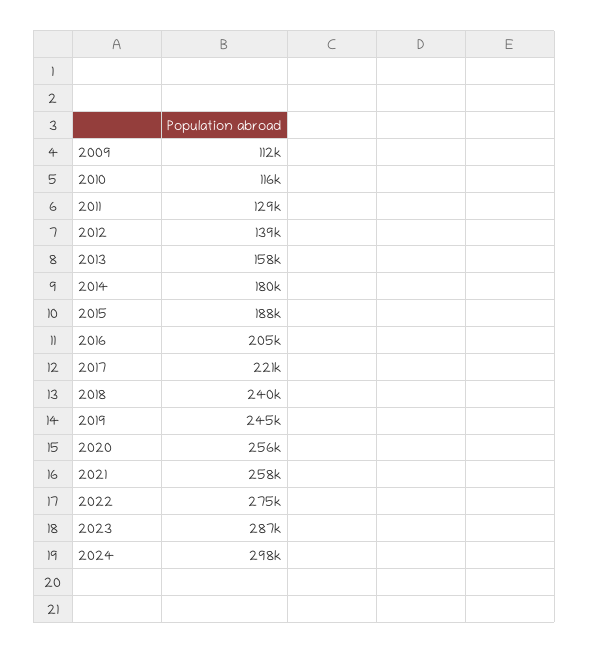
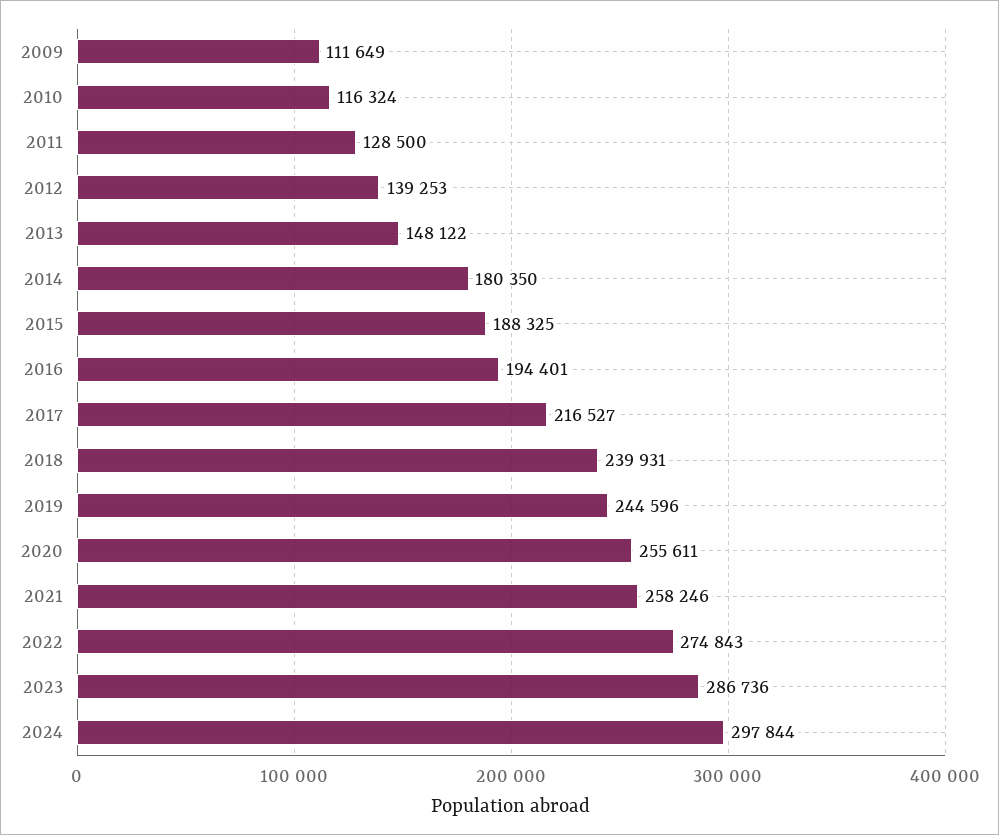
  {
    "2009": 111649,
    "2010": 116324,
    "2011": 128500,
    "2012": 139253,
-   "2013": 158000,
+   "2013": 148122,
    "2014": 180350,
    "2015": 188325,
-   "2016": 205000,
+   "2016": 194401,
-   "2017": 221000,
+   "2017": 216527,
    "2018": 239931,
    "2019": 244596,
    "2020": 255611,
    "2021": 258246,
    "2022": 274843,
    "2023": 286736,
    "2024": 297844
  }

